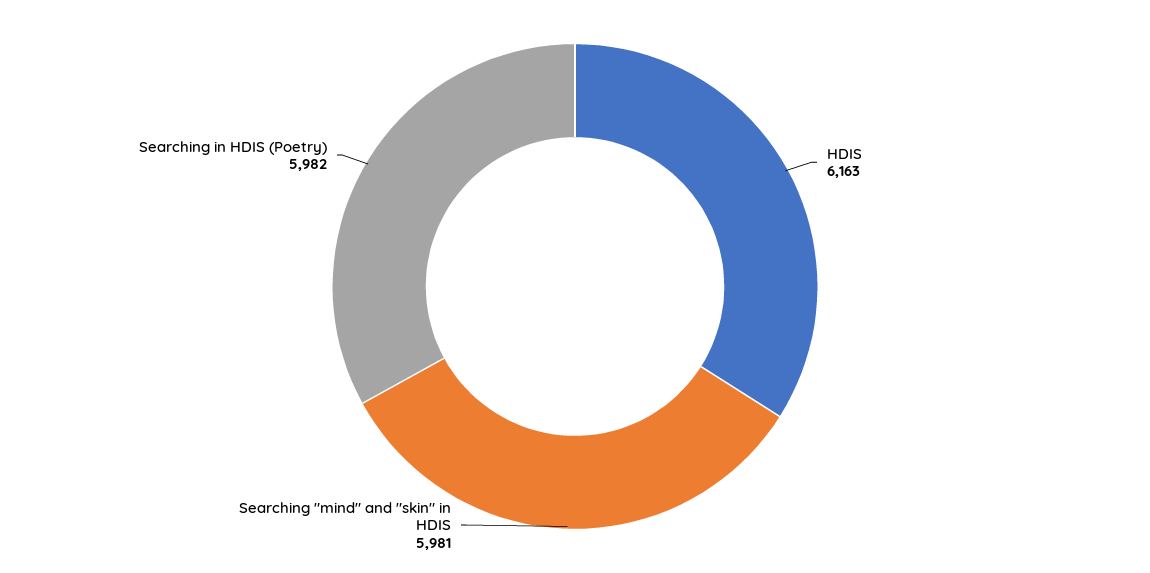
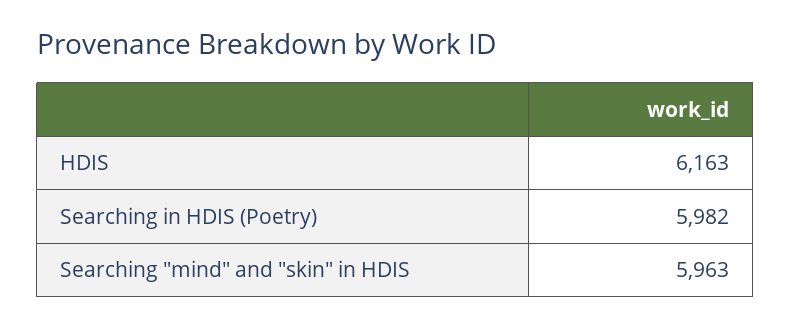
  {
    "HDIS": 6163,
-   "Searching \"mind\" and \"skin\" in HDIS": 5981,
+   "Searching \"mind\" and \"skin\" in HDIS": 5963,
    "Searching in HDIS (Poetry)": 5982
  }

